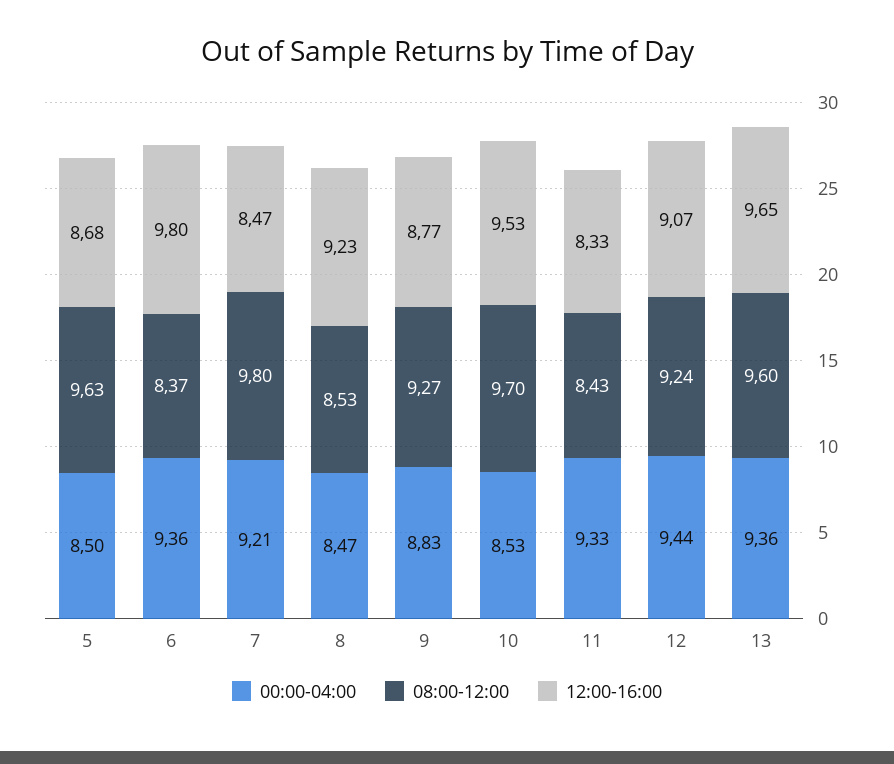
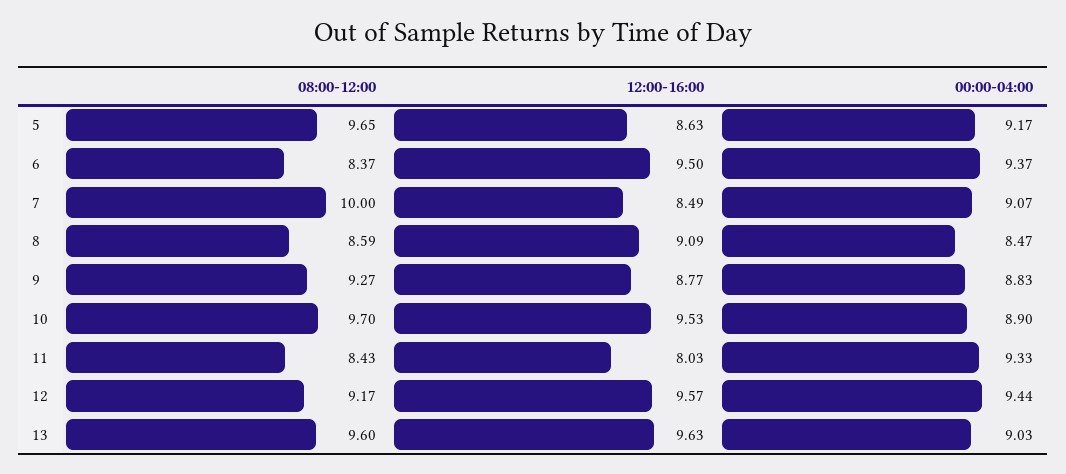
  {
    "00:00-04:00": {
-     "5": 8.5,
+     "5": 9.17,
-     "6": 9.36,
+     "6": 9.37,
-     "7": 9.21,
+     "7": 9.07,
      "8": 8.47,
      "9": 8.83,
-     "10": 8.53,
+     "10": 8.9,
      "11": 9.33,
      "12": 9.44,
-     "13": 9.36
+     "13": 9.03
    },
    "08:00-12:00": {
-     "5": 9.63,
+     "5": 9.65,
      "6": 8.37,
-     "7": 9.8,
+     "7": 10,
-     "8": 8.53,
+     "8": 8.59,
      "9": 9.27,
      "10": 9.7,
      "11": 8.43,
-     "12": 9.24,
+     "12": 9.17,
      "13": 9.6
    },
    "12:00-16:00": {
-     "5": 8.68,
+     "5": 8.63,
-     "6": 9.8,
+     "6": 9.5,
-     "7": 8.47,
+     "7": 8.49,
-     "8": 9.23,
+     "8": 9.09,
      "9": 8.77,
      "10": 9.53,
-     "11": 8.33,
+     "11": 8.03,
-     "12": 9.07,
+     "12": 9.57,
-     "13": 9.65
+     "13": 9.63
    }
  }

